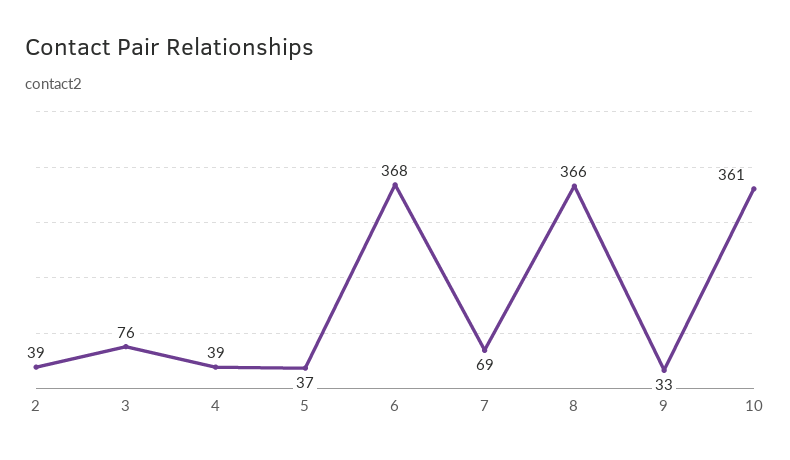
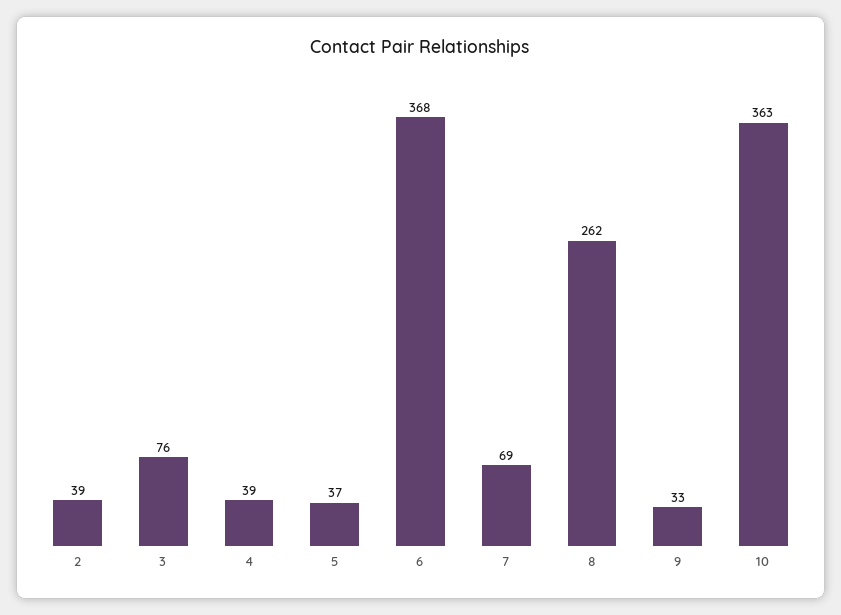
  {
    "2": 39,
    "3": 76,
    "4": 39,
    "5": 37,
    "6": 368,
    "7": 69,
-   "8": 366,
+   "8": 262,
    "9": 33,
-   "10": 361
+   "10": 363
  }

